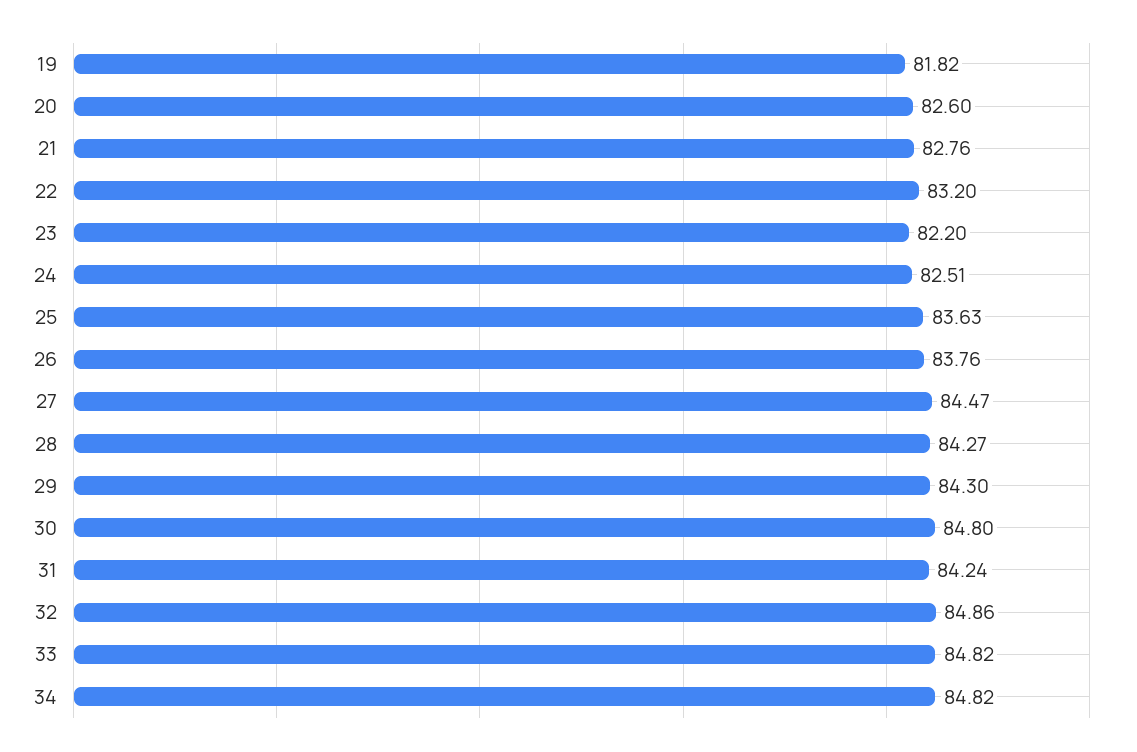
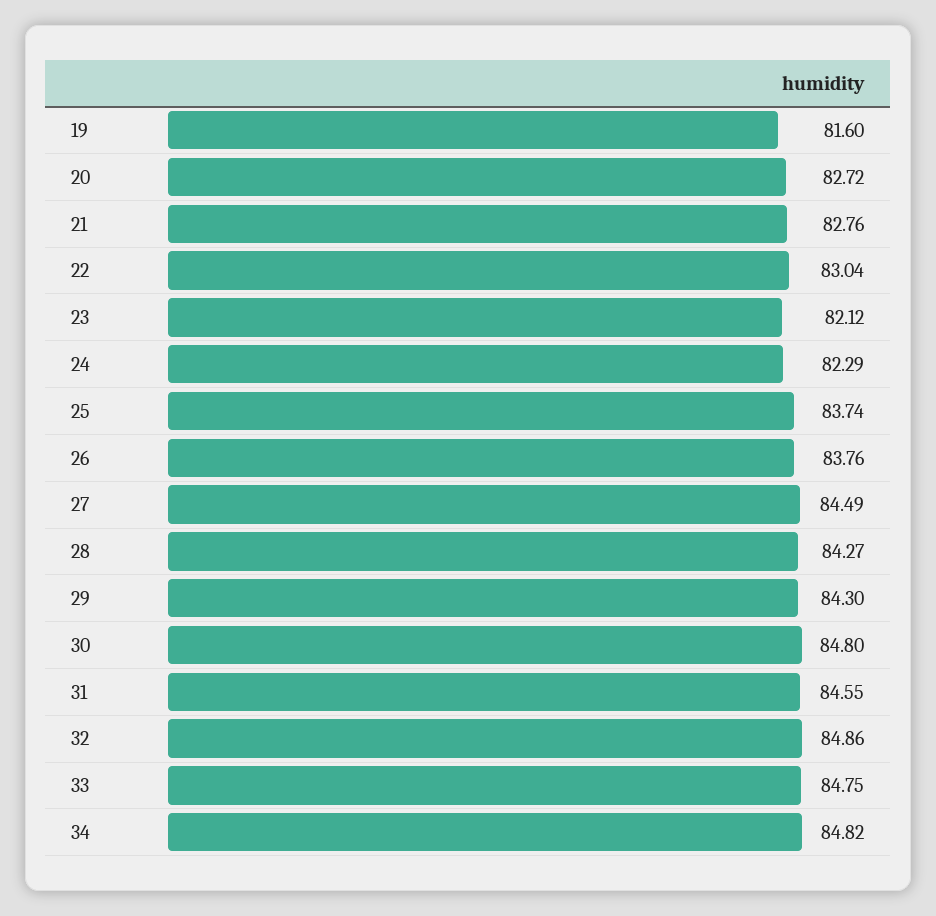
  {
-   "19": 81.82,
+   "19": 81.6,
-   "20": 82.6,
+   "20": 82.72,
    "21": 82.76,
-   "22": 83.2,
+   "22": 83.04,
-   "23": 82.2,
+   "23": 82.12,
-   "24": 82.51,
+   "24": 82.29,
-   "25": 83.63,
+   "25": 83.74,
    "26": 83.76,
-   "27": 84.47,
+   "27": 84.49,
    "28": 84.27,
    "29": 84.3,
    "30": 84.8,
-   "31": 84.24,
+   "31": 84.55,
    "32": 84.86,
-   "33": 84.82,
+   "33": 84.75,
    "34": 84.82
  }

